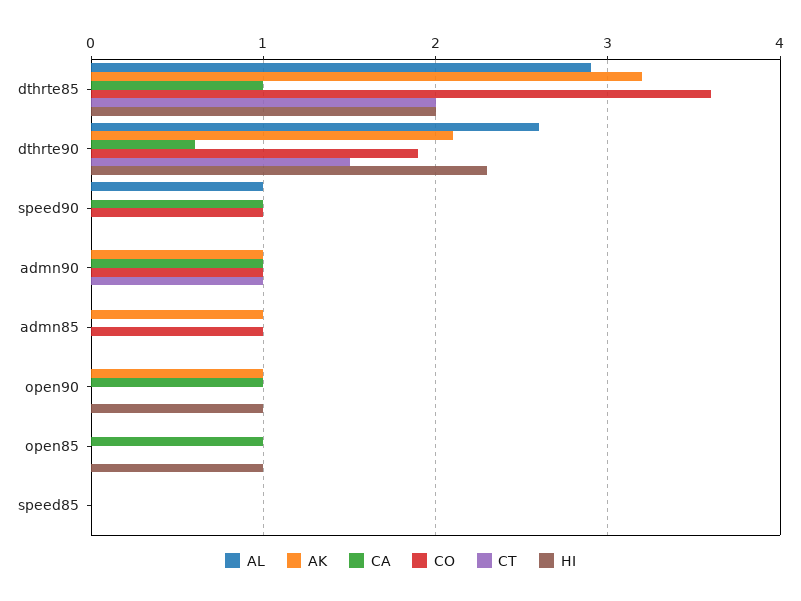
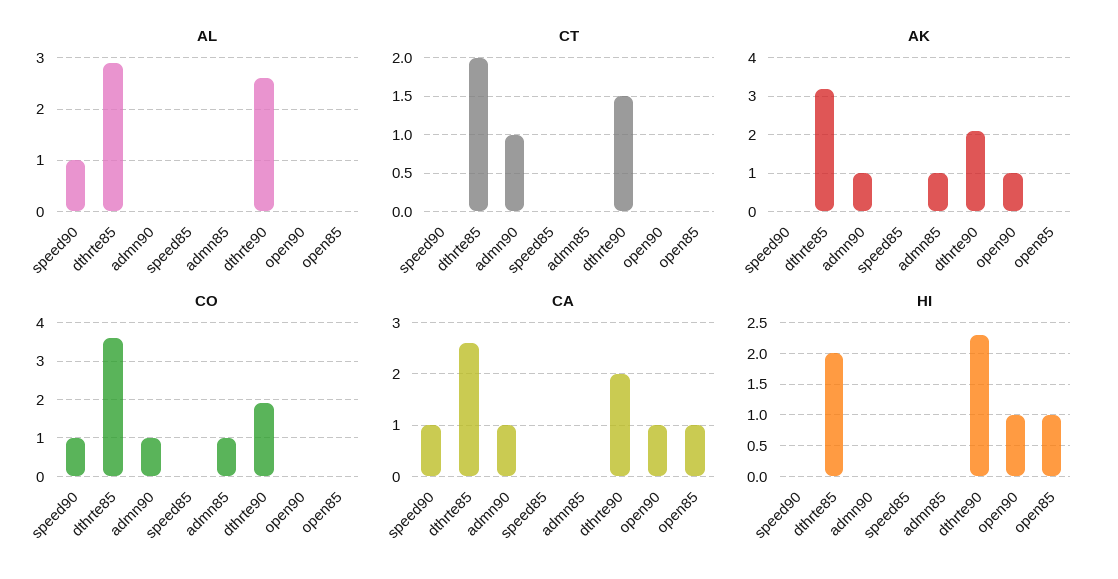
  {
    "AL": {
      "dthrte85": 2.9,
      "dthrte90": 2.6,
      "speed90": 1,
      "admn90": 0,
      "admn85": 0,
      "open90": 0,
      "open85": 0,
      "speed85": 0
    },
    "AK": {
      "dthrte85": 3.2,
      "dthrte90": 2.1,
      "speed90": 0,
      "admn90": 1,
      "admn85": 1,
      "open90": 1,
      "open85": 0,
      "speed85": 0
    },
    "CA": {
-     "dthrte85": 1,
+     "dthrte85": 2.5,
-     "dthrte90": 0.6,
+     "dthrte90": 2,
      "speed90": 1,
      "admn90": 1,
      "admn85": 0,
      "open90": 1,
      "open85": 1,
      "speed85": 0
    },
    "CO": {
      "dthrte85": 3.6,
      "dthrte90": 1.9,
      "speed90": 1,
      "admn90": 1,
      "admn85": 1,
      "open90": 0,
      "open85": 0,
      "speed85": 0
    },
    "CT": {
      "dthrte85": 2,
      "dthrte90": 1.5,
      "speed90": 0,
      "admn90": 1,
      "admn85": 0,
      "open90": 0,
      "open85": 0,
      "speed85": 0
    },
    "HI": {
      "dthrte85": 2,
      "dthrte90": 2.3,
      "speed90": 0,
      "admn90": 0,
      "admn85": 0,
      "open90": 1,
      "open85": 1,
      "speed85": 0
    }
  }

